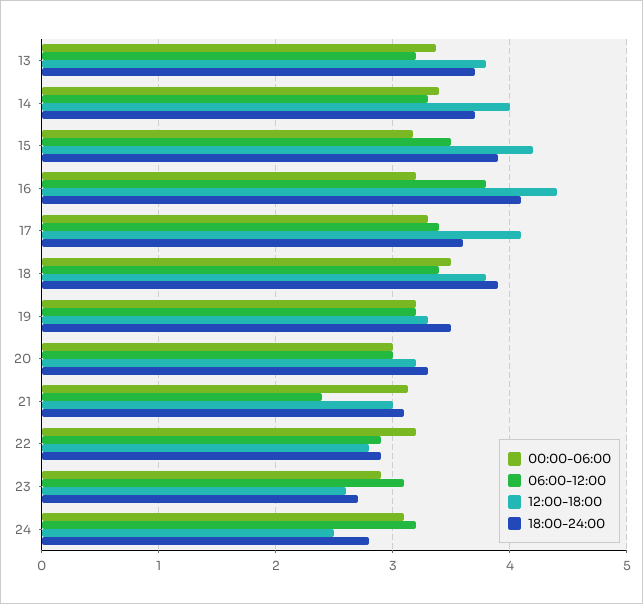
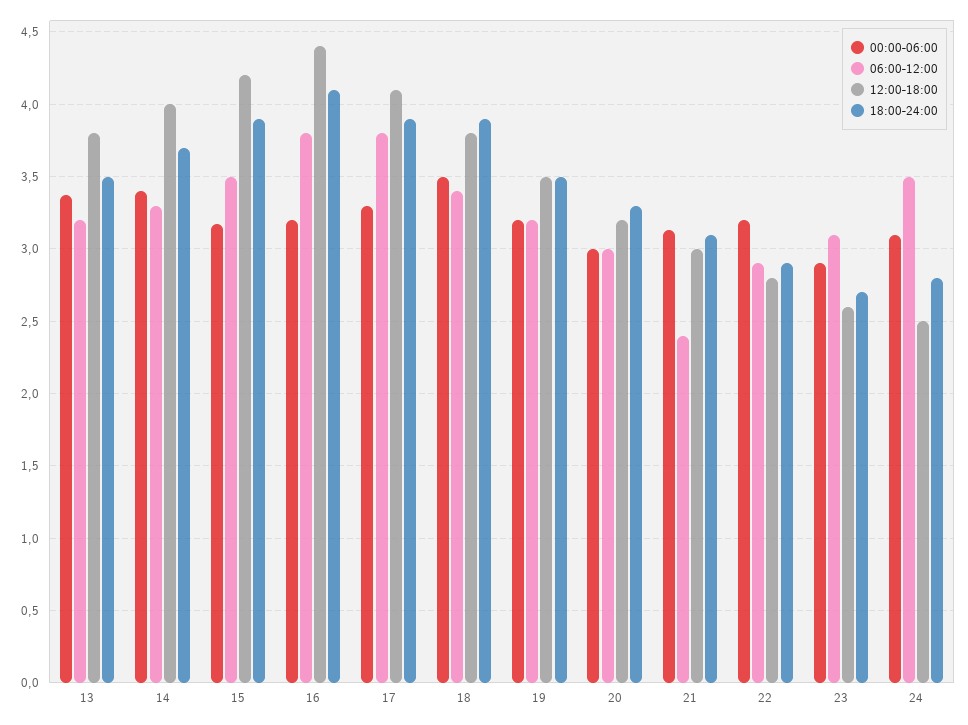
  {
    "00:00-06:00": {
      "13": 3.35,
      "14": 3.4,
      "15": 3.15,
      "16": 3.2,
      "17": 3.3,
      "18": 3.5,
      "19": 3.2,
      "20": 3,
      "21": 3.15,
      "22": 3.2,
      "23": 2.9,
      "24": 3.1
    },
    "06:00-12:00": {
      "13": 3.2,
      "14": 3.3,
      "15": 3.5,
      "16": 3.8,
-     "17": 3.4,
+     "17": 3.8,
      "18": 3.4,
      "19": 3.2,
      "20": 3,
      "21": 2.4,
      "22": 2.9,
      "23": 3.1,
-     "24": 3.2
+     "24": 3.5
    },
    "12:00-18:00": {
      "13": 3.8,
      "14": 4,
      "15": 4.2,
      "16": 4.4,
      "17": 4.1,
      "18": 3.8,
-     "19": 3.3,
+     "19": 3.5,
      "20": 3.2,
      "21": 3,
      "22": 2.8,
      "23": 2.6,
      "24": 2.5
    },
    "18:00-24:00": {
-     "13": 3.7,
+     "13": 3.5,
      "14": 3.7,
      "15": 3.9,
      "16": 4.1,
-     "17": 3.6,
+     "17": 3.9,
      "18": 3.9,
      "19": 3.5,
      "20": 3.3,
      "21": 3.1,
      "22": 2.9,
      "23": 2.7,
      "24": 2.8
    }
  }

